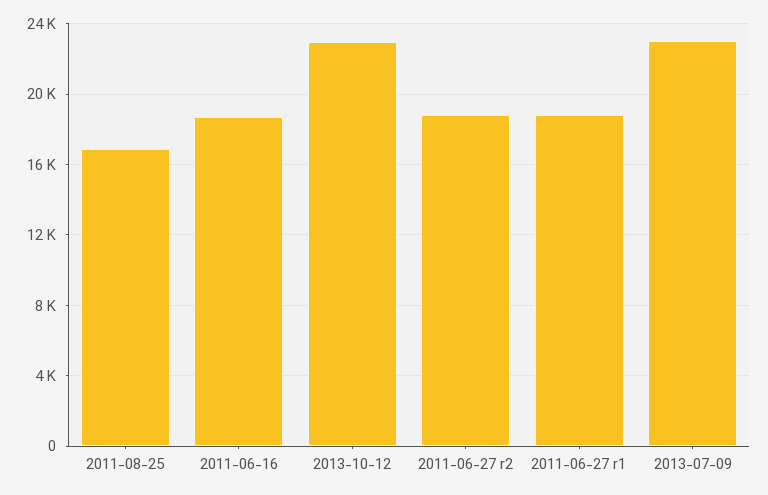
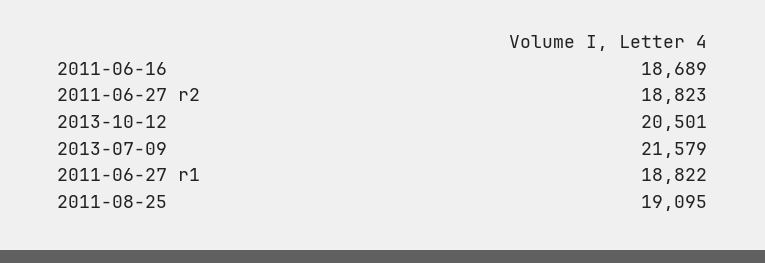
  {
-   "2011-08-25": 17000,
+   "2011-08-25": 19095,
    "2011-06-16": 18689,
-   "2013-10-12": 23000,
+   "2013-10-12": 20501,
    "2011-06-27 r2": 18823,
    "2011-06-27 r1": 18822,
-   "2013-07-09": 23000
+   "2013-07-09": 21579
  }

